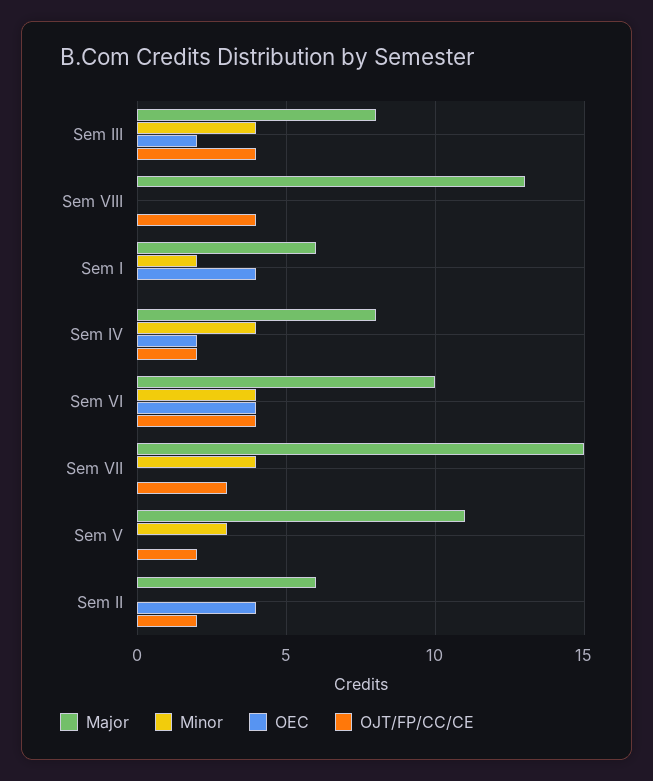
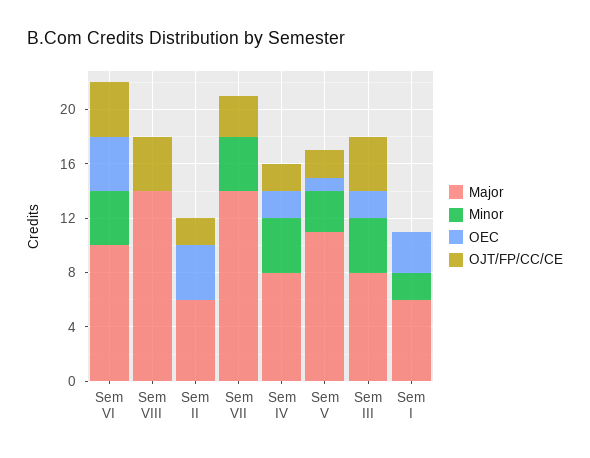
  {
    "Major": {
      "Sem III": 8,
-     "Sem VIII": 13,
+     "Sem VIII": 14,
      "Sem I": 6,
      "Sem IV": 8,
      "Sem VI": 10,
-     "Sem VII": 15,
+     "Sem VII": 14,
      "Sem V": 11,
      "Sem II": 6
    },
    "Minor": {
      "Sem III": 4,
      "Sem VIII": 0,
      "Sem I": 2,
      "Sem IV": 4,
      "Sem VI": 4,
      "Sem VII": 4,
      "Sem V": 3,
      "Sem II": 0
    },
    "OEC": {
      "Sem III": 2,
      "Sem VIII": 0,
-     "Sem I": 4,
+     "Sem I": 3,
      "Sem IV": 2,
      "Sem VI": 4,
      "Sem VII": 0,
-     "Sem V": 0,
+     "Sem V": 1,
      "Sem II": 4
    },
    "OJT/FP/CC/CE": {
      "Sem III": 4,
      "Sem VIII": 4,
      "Sem I": 0,
      "Sem IV": 2,
      "Sem VI": 4,
      "Sem VII": 3,
      "Sem V": 2,
      "Sem II": 2
    }
  }

